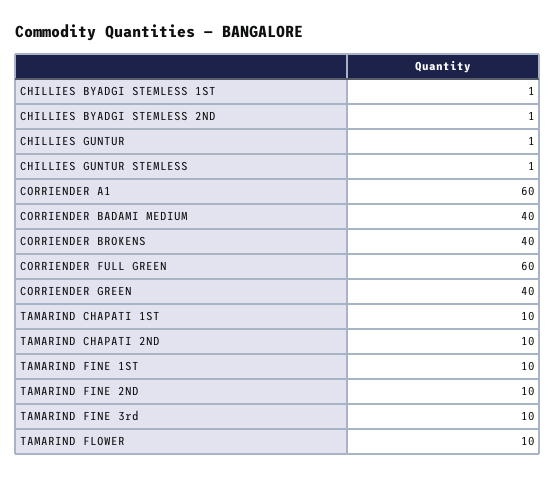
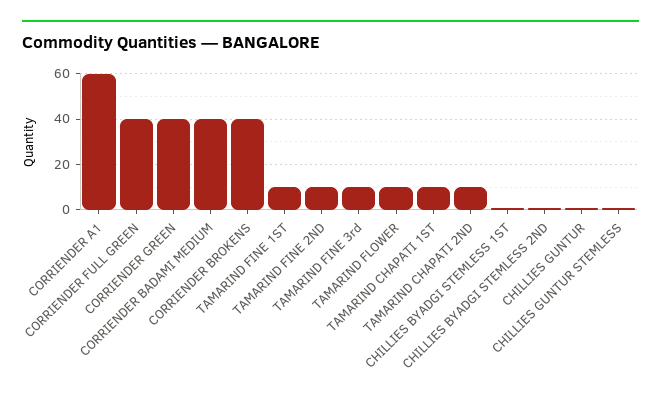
  {
    "CHILLIES BYADGI STEMLESS 1ST": 1,
    "CHILLIES BYADGI STEMLESS 2ND": 1,
    "CHILLIES GUNTUR": 1,
    "CHILLIES GUNTUR STEMLESS": 1,
    "CORRIENDER A1": 60,
    "CORRIENDER BADAMI MEDIUM": 40,
    "CORRIENDER BROKENS": 40,
-   "CORRIENDER FULL GREEN": 60,
+   "CORRIENDER FULL GREEN": 40,
    "CORRIENDER GREEN": 40,
    "TAMARIND CHAPATI 1ST": 10,
    "TAMARIND CHAPATI 2ND": 10,
    "TAMARIND FINE 1ST": 10,
    "TAMARIND FINE 2ND": 10,
    "TAMARIND FINE 3rd": 10,
    "TAMARIND FLOWER": 10
  }

